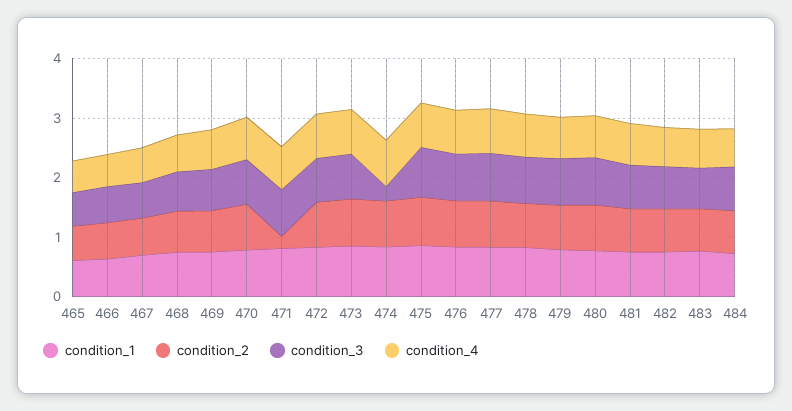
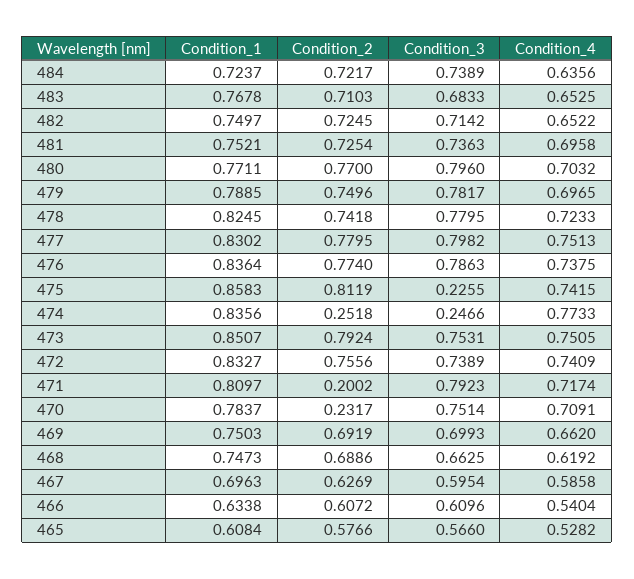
  {
    "condition_1": {
      "465": 0.6084,
      "466": 0.6338,
      "467": 0.6963,
      "468": 0.7473,
      "469": 0.7503,
      "470": 0.7837,
      "471": 0.8097,
      "472": 0.8327,
      "473": 0.8507,
      "474": 0.8356,
      "475": 0.8583,
      "476": 0.8364,
      "477": 0.8302,
      "478": 0.8245,
      "479": 0.7885,
      "480": 0.7711,
      "481": 0.7521,
      "482": 0.7497,
      "483": 0.7678,
      "484": 0.7237
    },
    "condition_2": {
      "465": 0.5766,
      "466": 0.6072,
      "467": 0.6269,
      "468": 0.6886,
      "469": 0.6919,
-     "470": 0.8,
+     "470": 0.2317,
      "471": 0.2002,
      "472": 0.7556,
      "473": 0.7924,
-     "474": 0.8,
+     "474": 0.2518,
      "475": 0.8119,
      "476": 0.774,
      "477": 0.7795,
      "478": 0.7418,
      "479": 0.7496,
      "480": 0.77,
      "481": 0.7254,
      "482": 0.7245,
      "483": 0.7103,
      "484": 0.7217
    },
    "condition_3": {
      "465": 0.566,
      "466": 0.6096,
      "467": 0.5954,
      "468": 0.6625,
      "469": 0.6993,
      "470": 0.7514,
      "471": 0.7923,
      "472": 0.7389,
      "473": 0.7531,
      "474": 0.2466,
-     "475": 0.8,
+     "475": 0.2255,
      "476": 0.7863,
      "477": 0.7982,
      "478": 0.7795,
      "479": 0.7817,
      "480": 0.796,
      "481": 0.7363,
      "482": 0.7142,
      "483": 0.6833,
      "484": 0.7389
    },
    "condition_4": {
      "465": 0.5282,
      "466": 0.5404,
      "467": 0.5858,
      "468": 0.6192,
      "469": 0.662,
      "470": 0.7091,
      "471": 0.7174,
      "472": 0.7409,
      "473": 0.7505,
      "474": 0.7733,
      "475": 0.7415,
      "476": 0.7375,
      "477": 0.7513,
      "478": 0.7233,
      "479": 0.6965,
      "480": 0.7032,
      "481": 0.6958,
      "482": 0.6522,
      "483": 0.6525,
      "484": 0.6356
    }
  }

